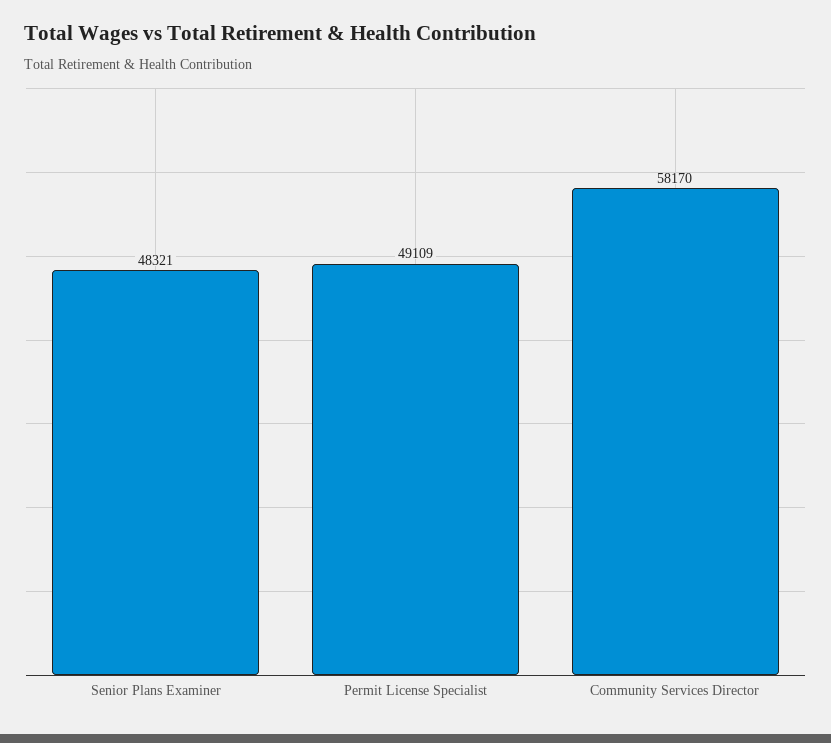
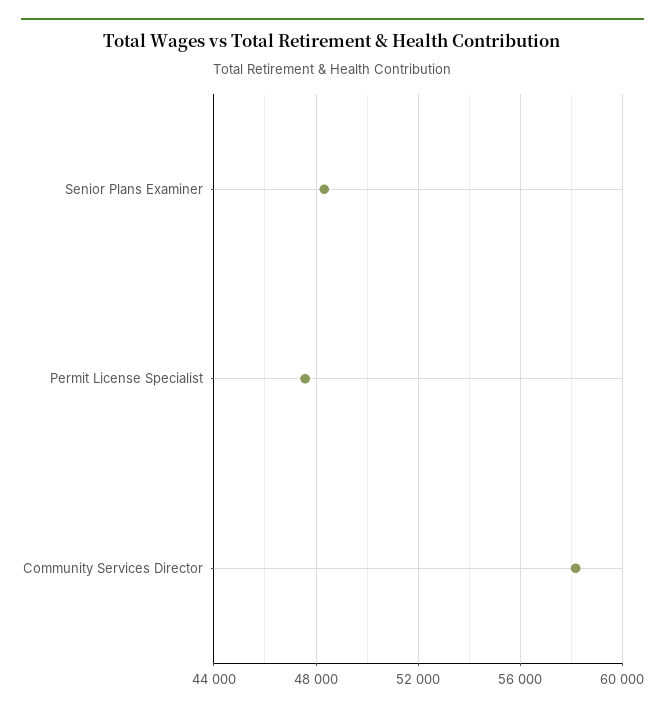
  {
    "Senior Plans Examiner": 48321,
-   "Permit License Specialist": 49109,
+   "Permit License Specialist": 47500,
    "Community Services Director": 58170
  }

